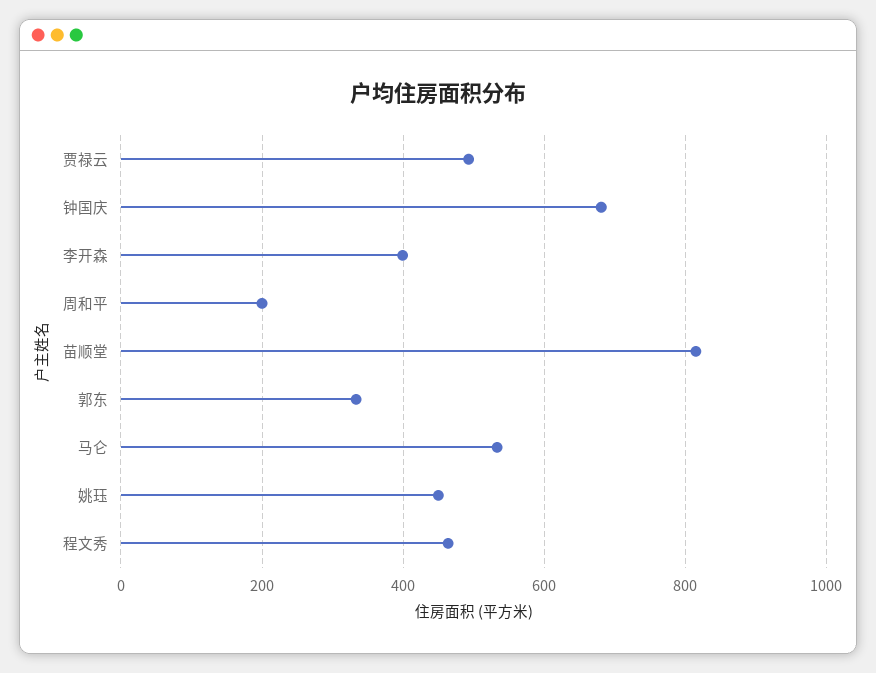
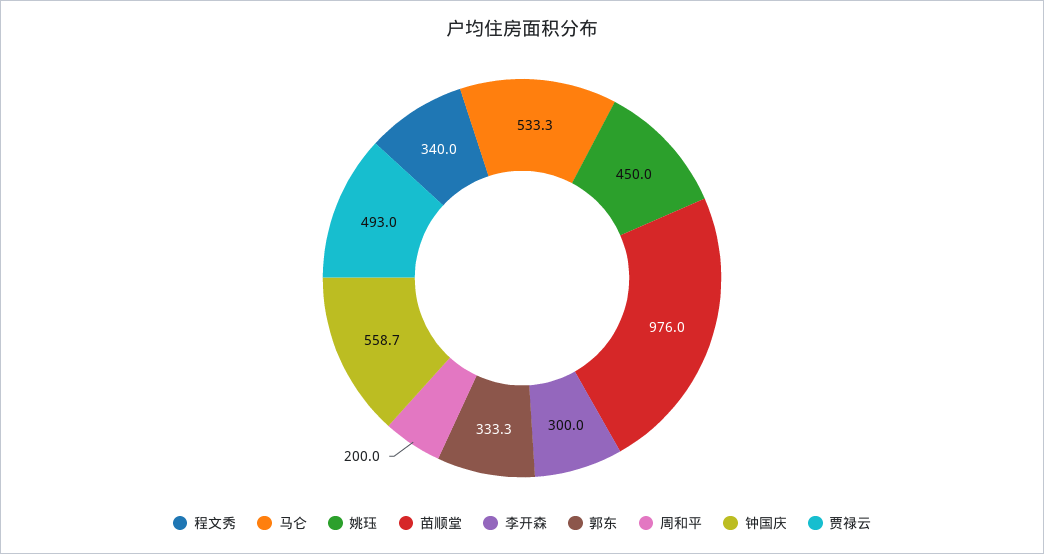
  {
    "贾禄云": 493,
-   "钟国庆": 680,
+   "钟国庆": 558.7,
-   "李开森": 400,
+   "李开森": 300,
    "周和平": 200,
-   "苗顺堂": 820,
+   "苗顺堂": 976,
    "郭东": 333.3,
    "马仑": 533.3,
    "姚珏": 450,
-   "程文秀": 460
+   "程文秀": 340
  }

